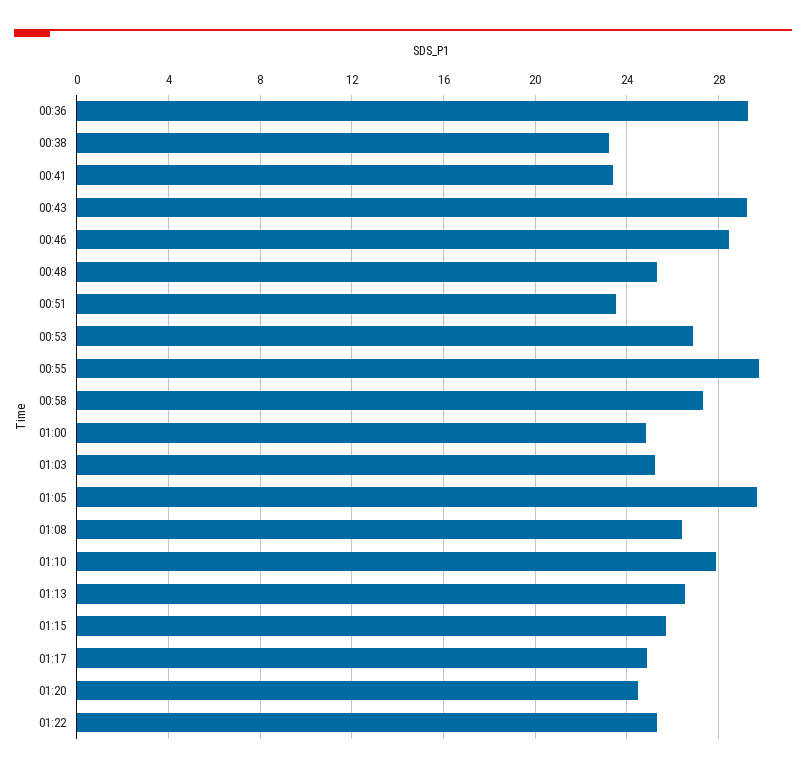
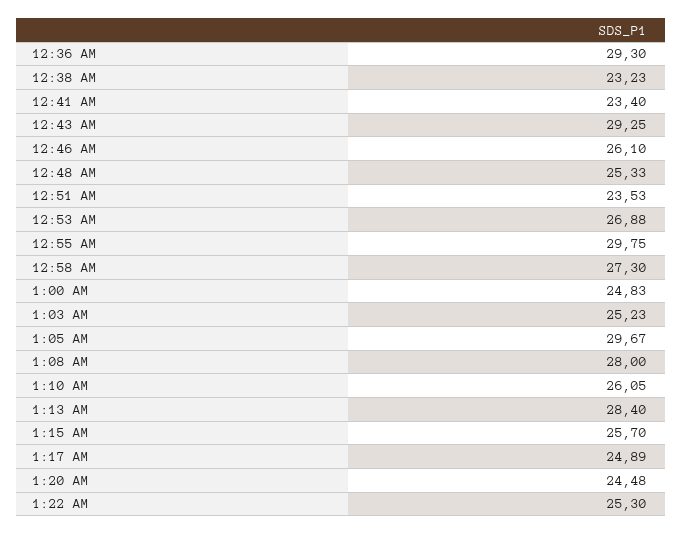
  {
    "00:36": 29.3,
    "00:38": 23.23,
    "00:41": 23.4,
    "00:43": 29.25,
-   "00:46": 28.5,
+   "00:46": 26.1,
    "00:48": 25.33,
    "00:51": 23.53,
    "00:53": 26.88,
    "00:55": 29.75,
    "00:58": 27.3,
    "01:00": 24.83,
    "01:03": 25.23,
    "01:05": 29.67,
-   "01:08": 26.5,
+   "01:08": 28,
-   "01:10": 28,
+   "01:10": 26.05,
-   "01:13": 26.5,
+   "01:13": 28.4,
    "01:15": 25.7,
    "01:17": 24.89,
    "01:20": 24.48,
    "01:22": 25.3
  }

